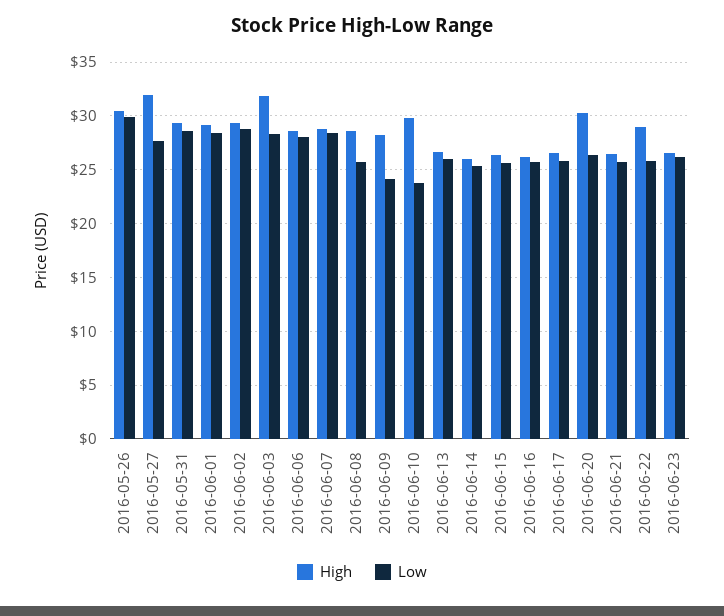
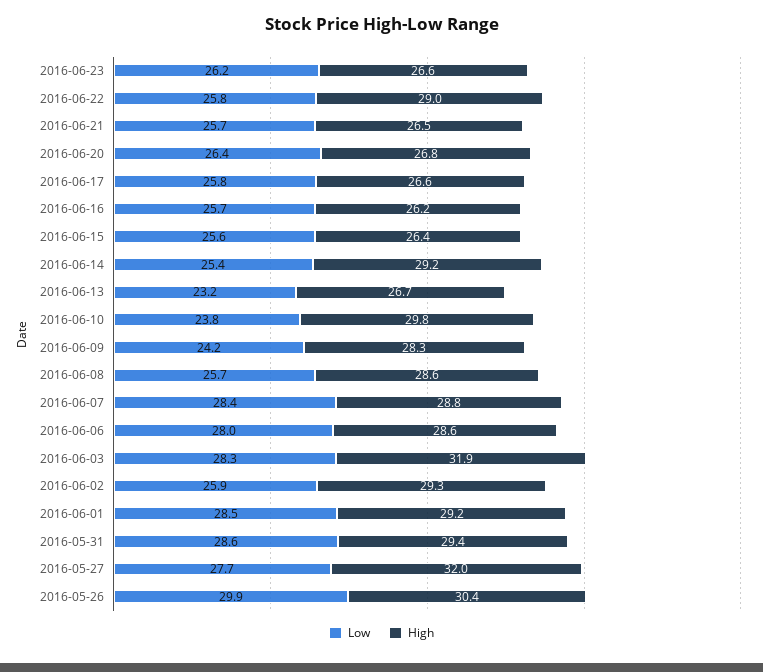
  {
    "High": {
      "2016-05-26": 30.4,
      "2016-05-27": 32,
      "2016-05-31": 29.4,
      "2016-06-01": 29.2,
      "2016-06-02": 29.3,
      "2016-06-03": 31.9,
      "2016-06-06": 28.6,
      "2016-06-07": 28.8,
      "2016-06-08": 28.6,
      "2016-06-09": 28.3,
      "2016-06-10": 29.8,
      "2016-06-13": 26.7,
-     "2016-06-14": 26,
+     "2016-06-14": 29.2,
      "2016-06-15": 26.4,
      "2016-06-16": 26.2,
      "2016-06-17": 26.6,
-     "2016-06-20": 30,
+     "2016-06-20": 26.8,
      "2016-06-21": 26.5,
      "2016-06-22": 29,
      "2016-06-23": 26.6
    },
    "Low": {
      "2016-05-26": 29.9,
      "2016-05-27": 27.7,
      "2016-05-31": 28.6,
      "2016-06-01": 28.5,
-     "2016-06-02": 29,
+     "2016-06-02": 25.9,
      "2016-06-03": 28.3,
      "2016-06-06": 28,
      "2016-06-07": 28.4,
      "2016-06-08": 25.7,
      "2016-06-09": 24.2,
      "2016-06-10": 23.8,
-     "2016-06-13": 26,
+     "2016-06-13": 23.2,
      "2016-06-14": 25.4,
      "2016-06-15": 25.6,
      "2016-06-16": 25.7,
      "2016-06-17": 25.8,
      "2016-06-20": 26.4,
      "2016-06-21": 25.7,
      "2016-06-22": 25.8,
      "2016-06-23": 26.2
    }
  }

